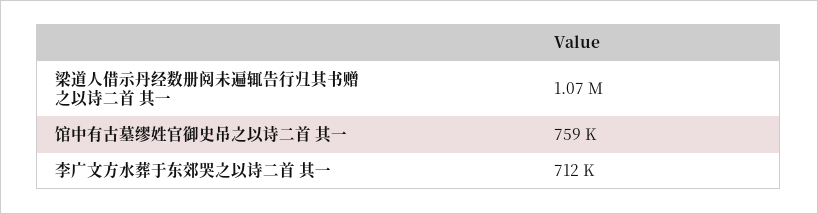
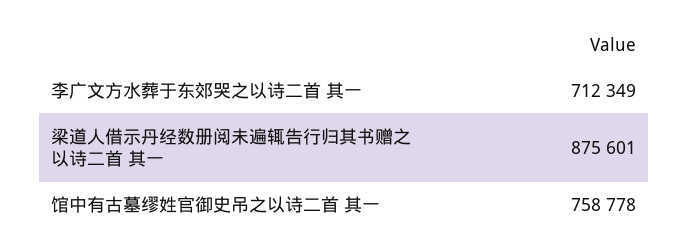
  {
-   "梁道人借示丹经数册阅未遍辄告行归其书赠之以诗二首 其一": 1070000,
+   "梁道人借示丹经数册阅未遍辄告行归其书赠之以诗二首 其一": 875601,
    "馆中有古墓缪姓官御史吊之以诗二首 其一": 758778,
    "李广文方水葬于东郊哭之以诗二首 其一": 712349
  }

